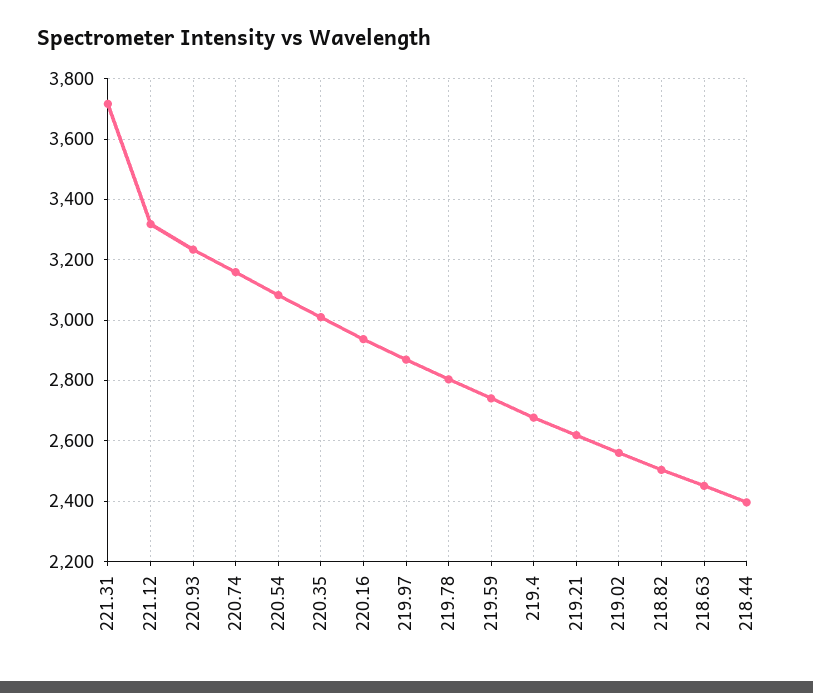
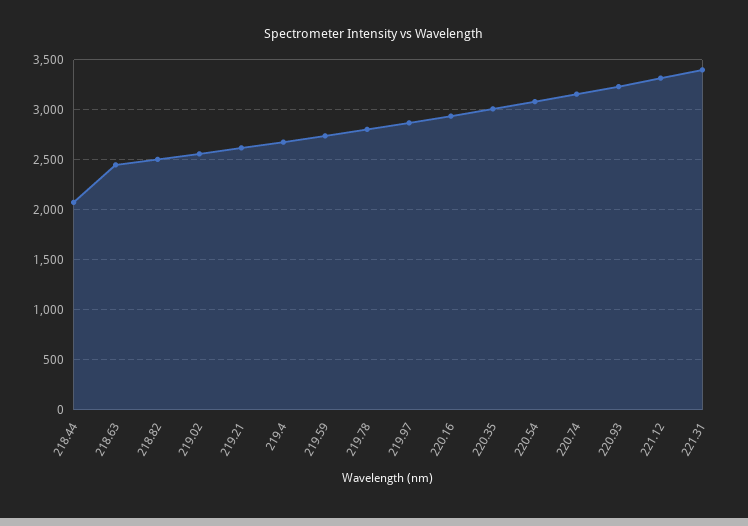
  {
-   "221.31": 3720,
+   "221.31": 3400,
    "221.12": 3320,
    "220.93": 3240,
    "220.74": 3160,
    "220.54": 3080,
    "220.35": 3020,
    "220.16": 2940,
    "219.97": 2860,
    "219.78": 2800,
    "219.59": 2740,
    "219.4": 2680,
    "219.21": 2620,
    "219.02": 2560,
    "218.82": 2500,
    "218.63": 2460,
-   "218.44": 2400
+   "218.44": 2100
  }

